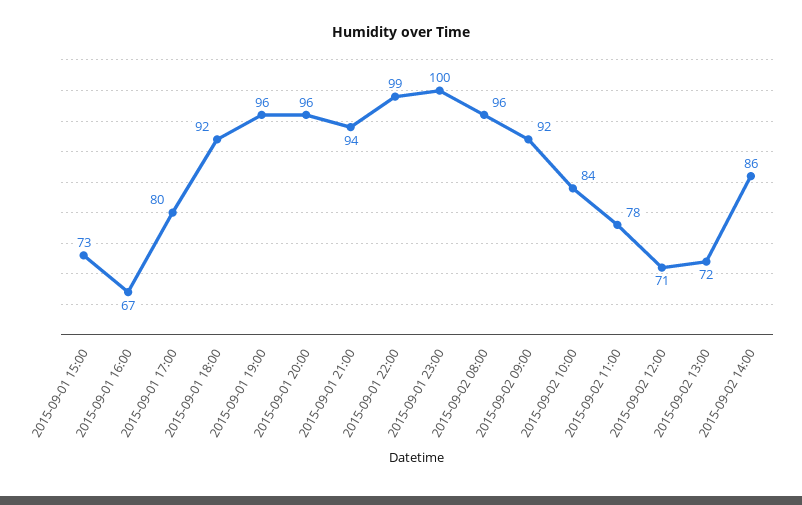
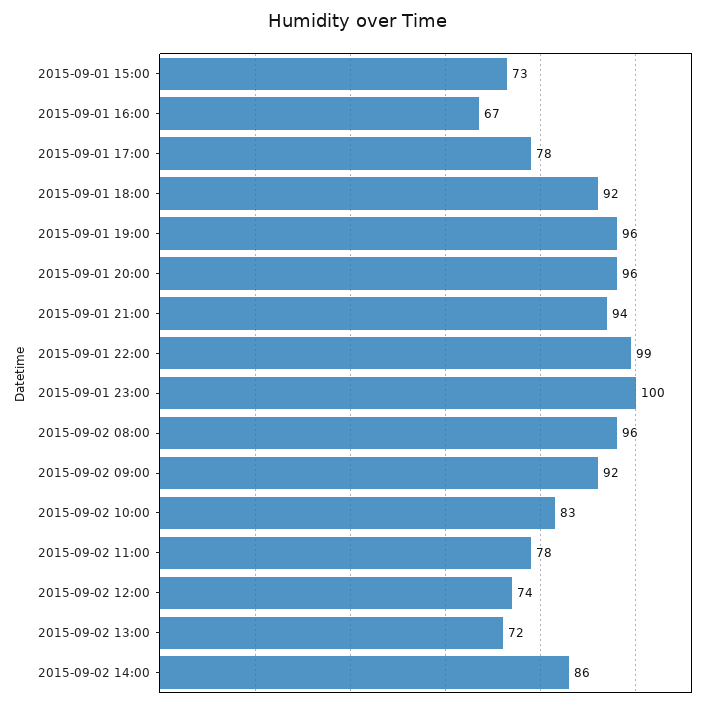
  {
    "2015-09-01 15:00": 73,
    "2015-09-01 16:00": 67,
-   "2015-09-01 17:00": 80,
+   "2015-09-01 17:00": 78,
    "2015-09-01 18:00": 92,
    "2015-09-01 19:00": 96,
    "2015-09-01 20:00": 96,
    "2015-09-01 21:00": 94,
    "2015-09-01 22:00": 99,
    "2015-09-01 23:00": 100,
    "2015-09-02 08:00": 96,
    "2015-09-02 09:00": 92,
-   "2015-09-02 10:00": 84,
+   "2015-09-02 10:00": 83,
    "2015-09-02 11:00": 78,
-   "2015-09-02 12:00": 71,
+   "2015-09-02 12:00": 74,
    "2015-09-02 13:00": 72,
    "2015-09-02 14:00": 86
  }

